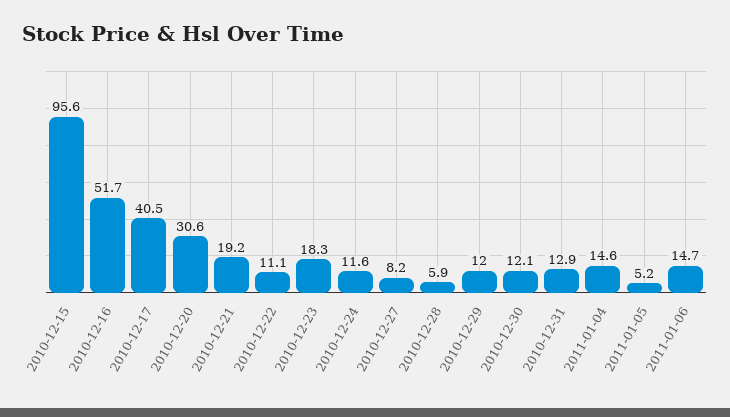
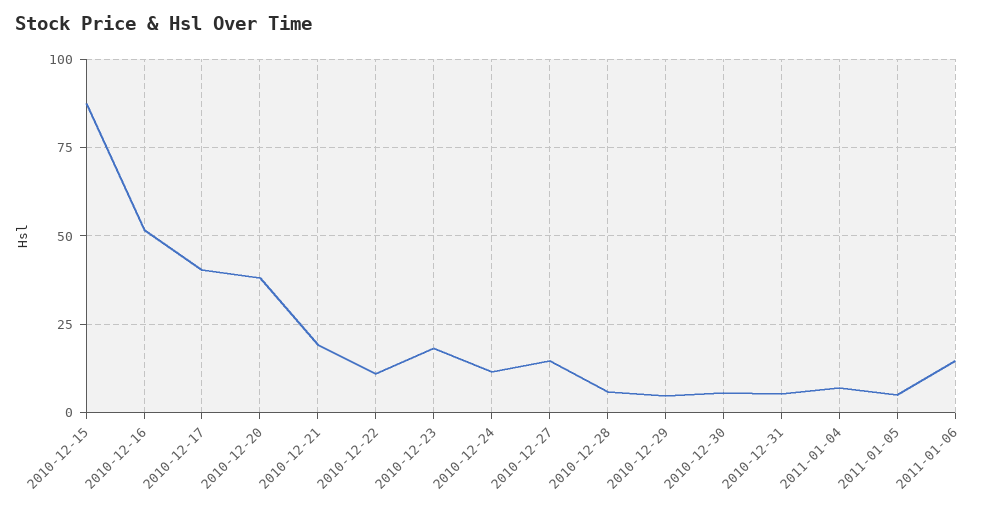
  {
-   "2010-12-15": 95.6,
+   "2010-12-15": 87.5,
    "2010-12-16": 51.7,
    "2010-12-17": 40.5,
-   "2010-12-20": 30.6,
+   "2010-12-20": 37.5,
    "2010-12-21": 19.2,
    "2010-12-22": 11.1,
    "2010-12-23": 18.3,
    "2010-12-24": 11.6,
-   "2010-12-27": 8.2,
+   "2010-12-27": 15,
    "2010-12-28": 5.9,
-   "2010-12-29": 12,
+   "2010-12-29": 5,
-   "2010-12-30": 12.1,
+   "2010-12-30": 5,
-   "2010-12-31": 12.9,
+   "2010-12-31": 5,
-   "2011-01-04": 14.6,
+   "2011-01-04": 7.5,
    "2011-01-05": 5.2,
    "2011-01-06": 14.7
  }

